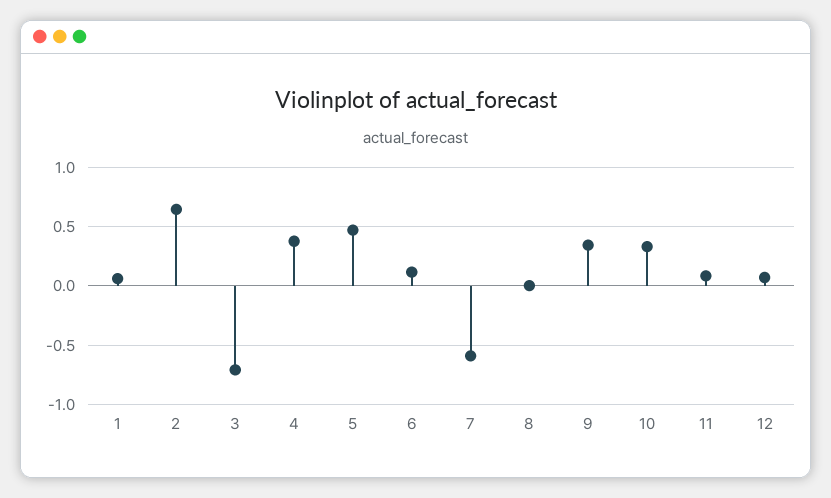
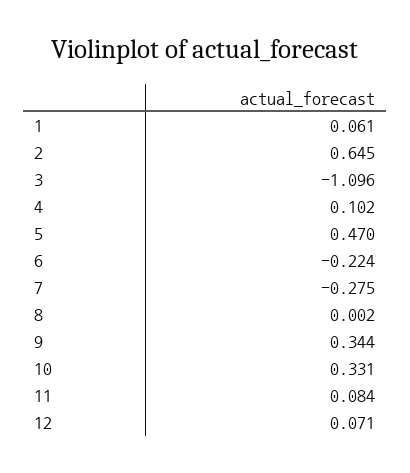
  {
    "1": 0.061,
    "2": 0.645,
-   "3": -0.7,
+   "3": -1.096,
-   "4": 0.4,
+   "4": 0.102,
    "5": 0.47,
-   "6": 0.1,
+   "6": -0.224,
-   "7": -0.6,
+   "7": -0.275,
    "8": 0.002,
    "9": 0.344,
    "10": 0.331,
    "11": 0.084,
    "12": 0.071
  }

